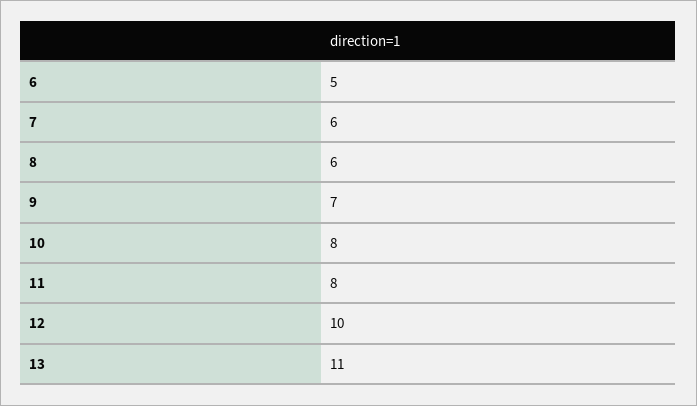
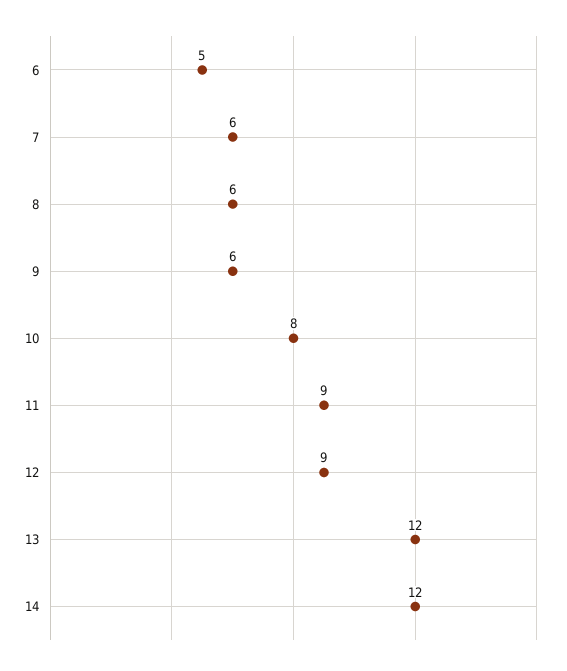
  {
    "6": 5,
    "7": 6,
    "8": 6,
-   "9": 7,
+   "9": 6,
    "10": 8,
-   "11": 8,
+   "11": 9,
-   "12": 10,
+   "12": 9,
-   "13": 11
+   "13": 12,
+   "14": 12
  }

